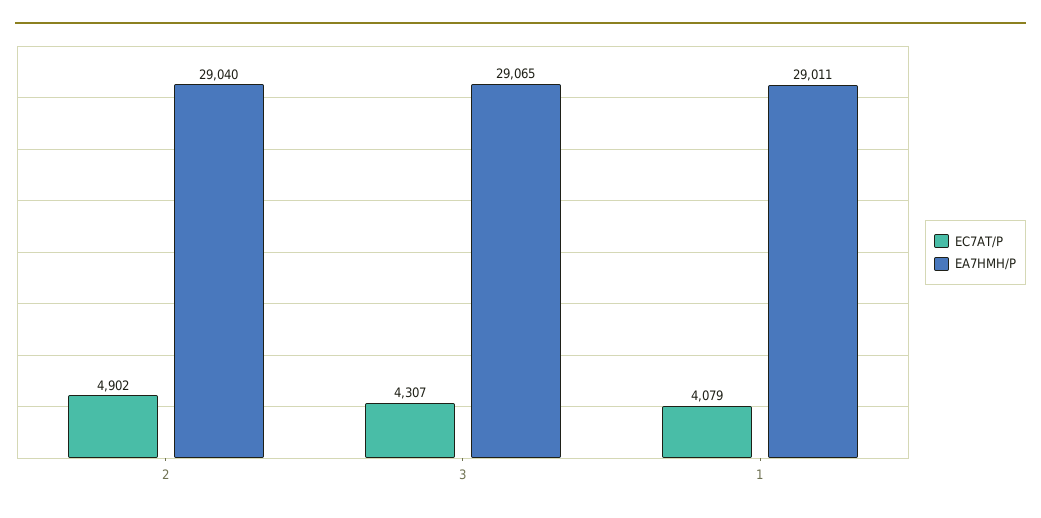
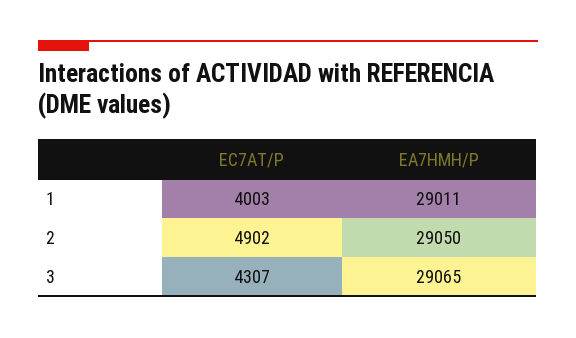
  {
    "EC7AT/P": {
      "2": 4902,
      "3": 4307,
-     "1": 4079
+     "1": 4003
    },
    "EA7HMH/P": {
-     "2": 29040,
+     "2": 29050,
      "3": 29065,
      "1": 29011
    }
  }

